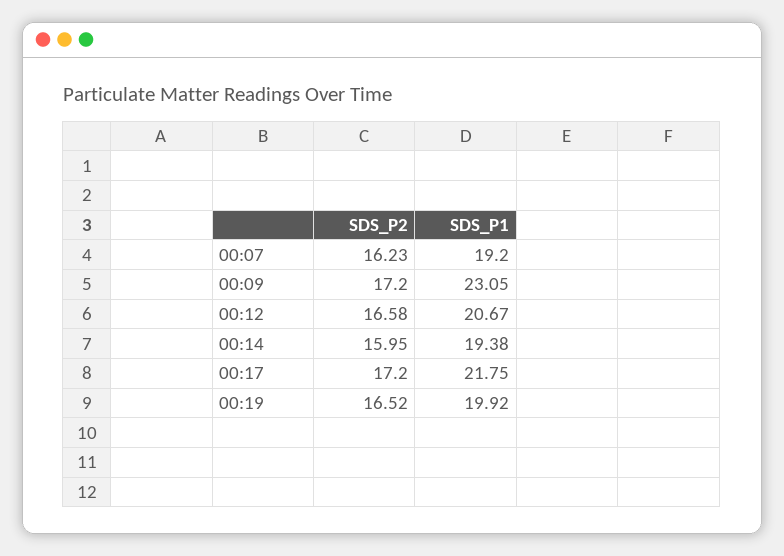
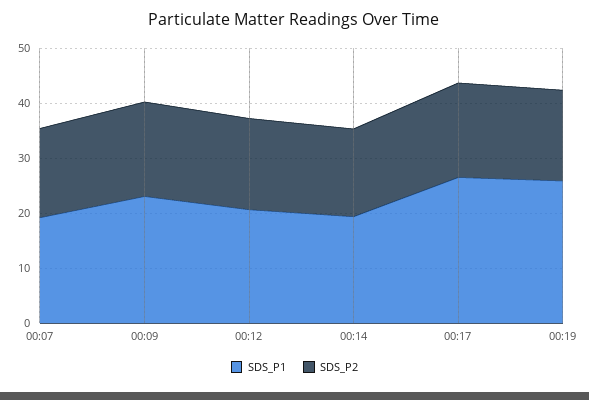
  {
    "SDS_P2": {
      "00:07": 16.23,
      "00:09": 17.2,
      "00:12": 16.58,
      "00:14": 15.95,
      "00:17": 17.2,
      "00:19": 16.52
    },
    "SDS_P1": {
      "00:07": 19.2,
      "00:09": 23.05,
      "00:12": 20.67,
      "00:14": 19.38,
-     "00:17": 21.75,
+     "00:17": 26,
-     "00:19": 19.92
+     "00:19": 26
    }
  }

